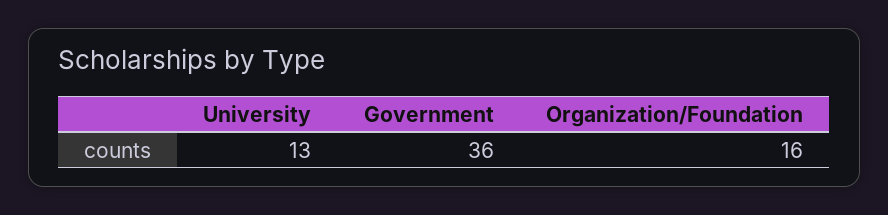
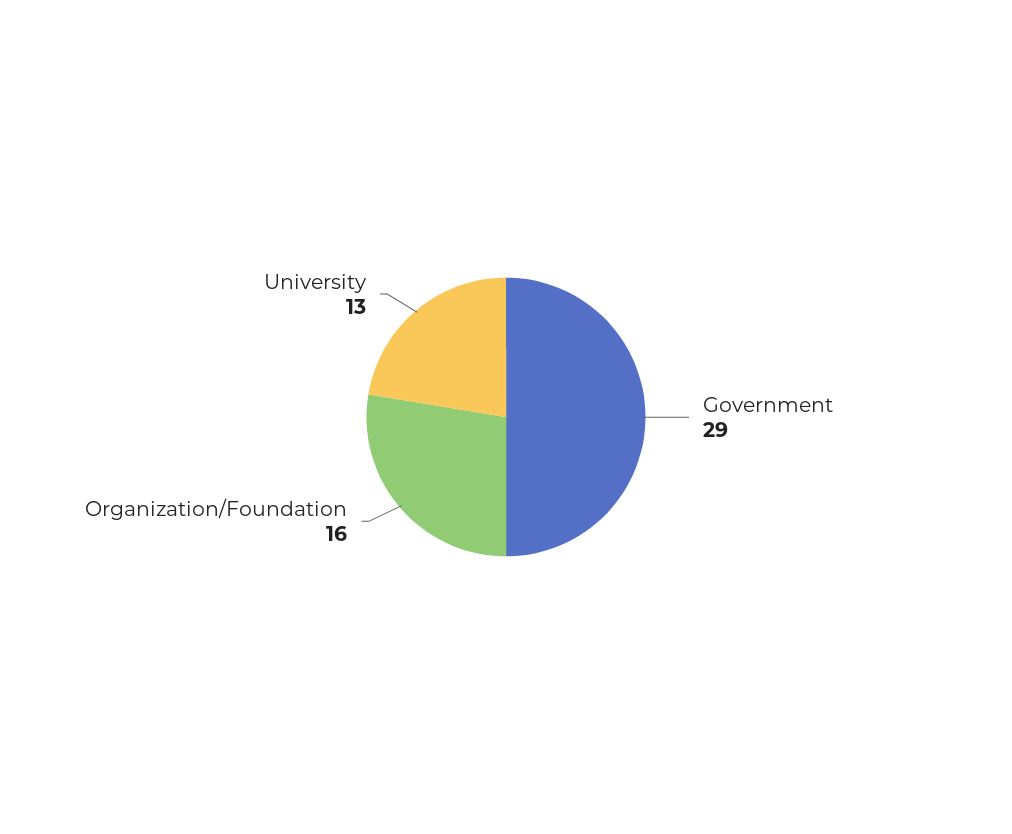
  {
    "University": 13,
-   "Government": 36,
+   "Government": 29,
    "Organization/Foundation": 16
  }

